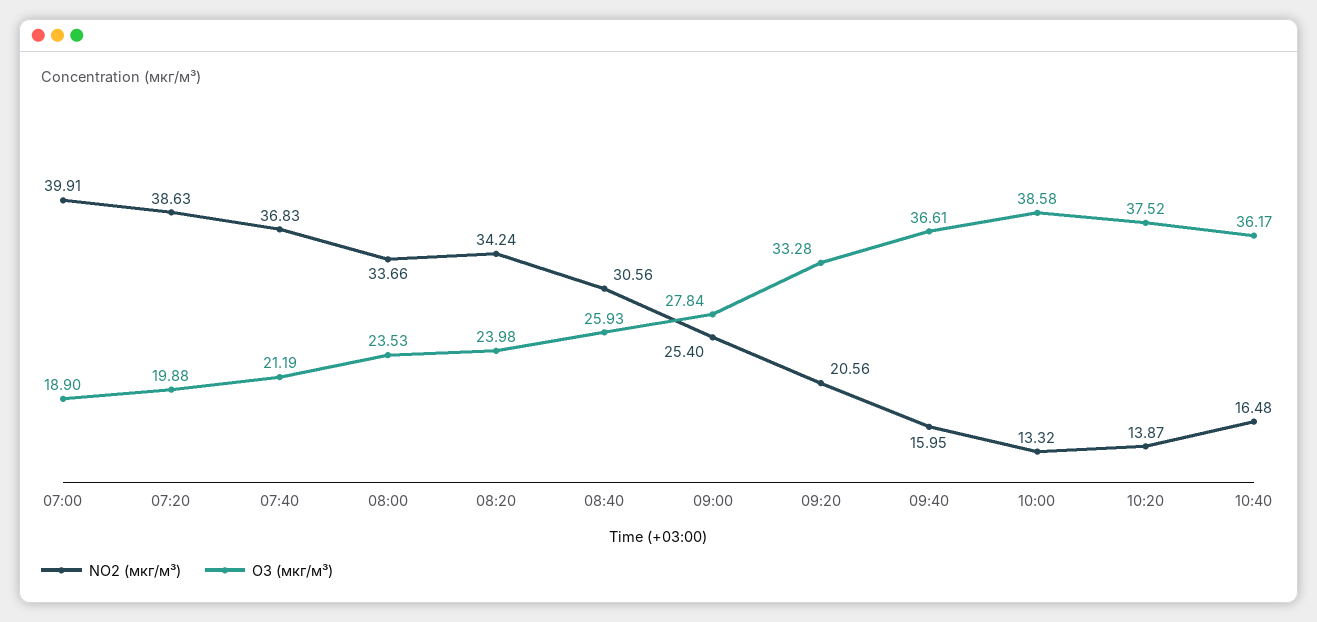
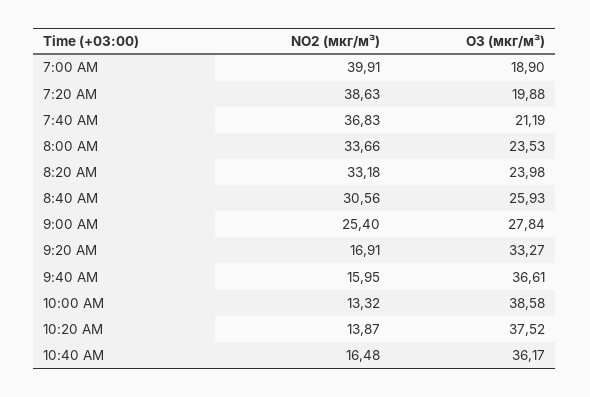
  {
    "NO2 (мкг/м³)": {
      "07:00": 39.91,
      "07:20": 38.63,
      "07:40": 36.83,
      "08:00": 33.66,
-     "08:20": 34.24,
+     "08:20": 33.18,
      "08:40": 30.56,
      "09:00": 25.4,
-     "09:20": 20.56,
+     "09:20": 16.91,
      "09:40": 15.95,
      "10:00": 13.32,
      "10:20": 13.87,
      "10:40": 16.48
    },
    "O3 (мкг/м³)": {
      "07:00": 18.9,
      "07:20": 19.88,
      "07:40": 21.19,
      "08:00": 23.53,
      "08:20": 23.98,
      "08:40": 25.93,
      "09:00": 27.84,
-     "09:20": 33.28,
+     "09:20": 33.27,
      "09:40": 36.61,
      "10:00": 38.58,
      "10:20": 37.52,
      "10:40": 36.17
    }
  }

